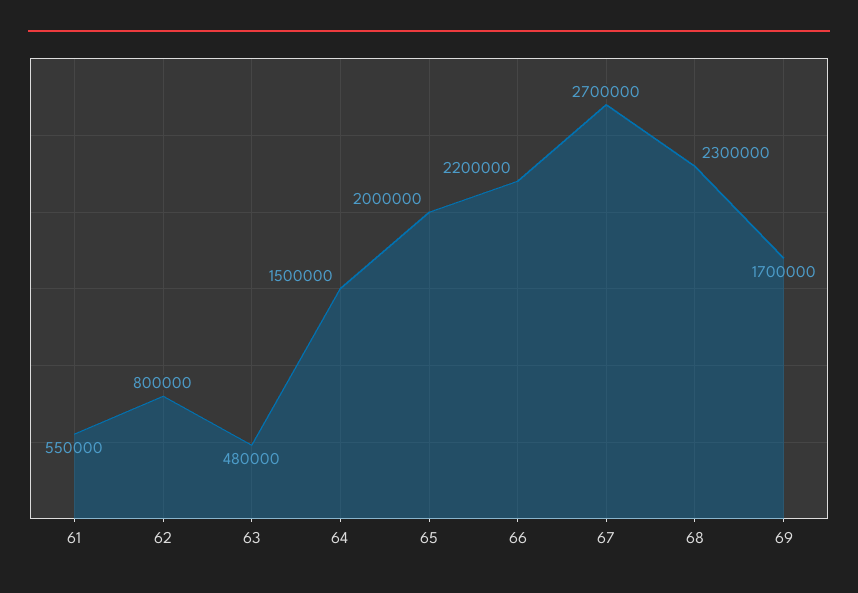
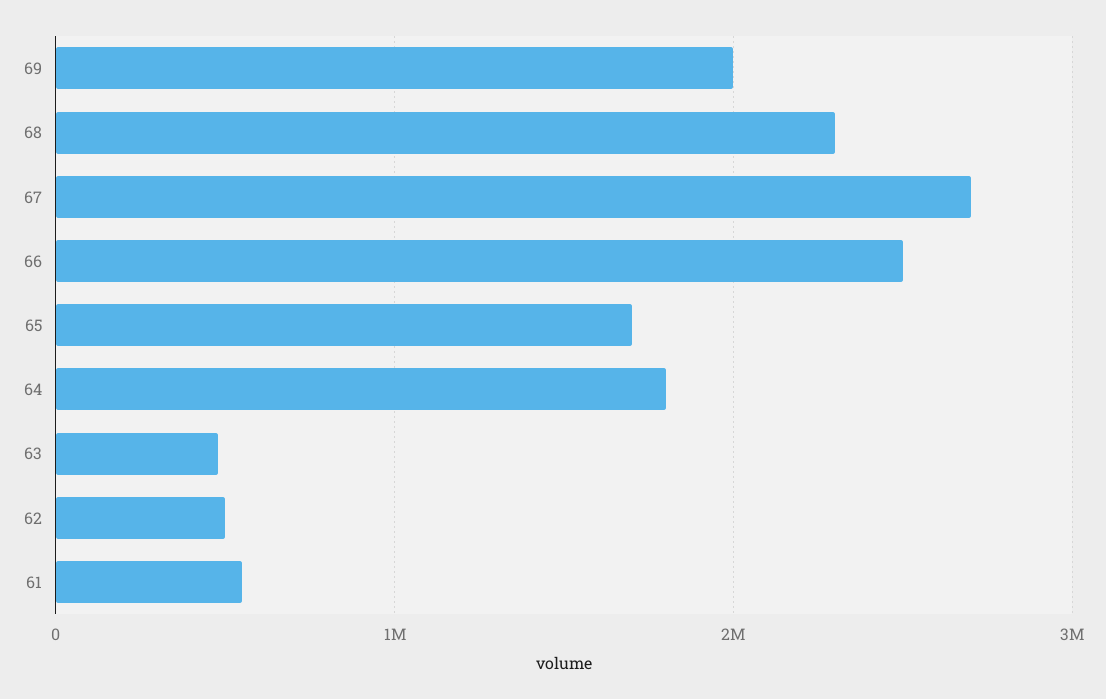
  {
    "61": 550000,
-   "62": 800000,
+   "62": 500000,
    "63": 480000,
-   "64": 1500000,
+   "64": 1800000,
-   "65": 2000000,
+   "65": 1700000,
-   "66": 2200000,
+   "66": 2500000,
    "67": 2700000,
    "68": 2300000,
-   "69": 1700000
+   "69": 2000000
  }

